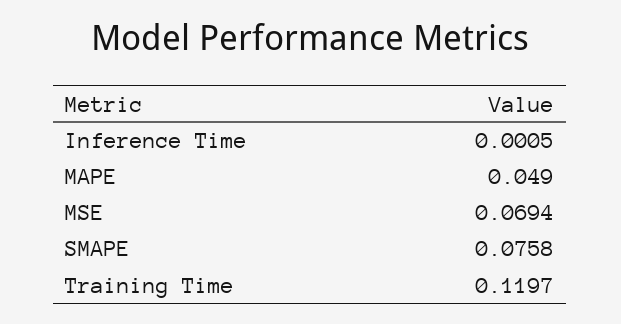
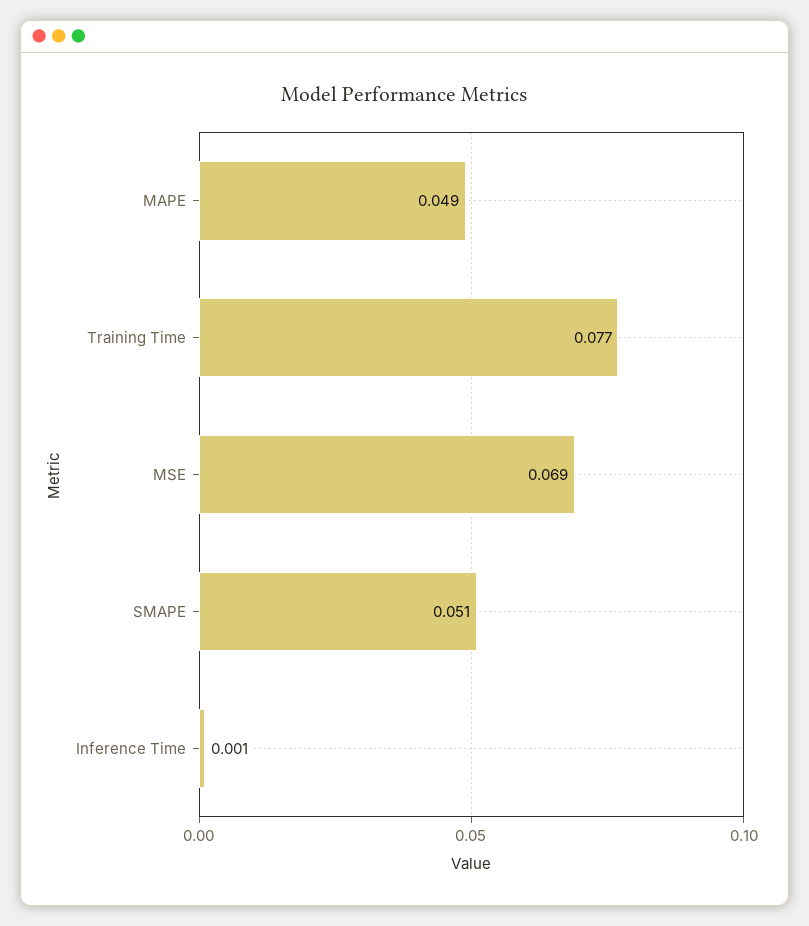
  {
    "Inference Time": 0.0005,
    "MAPE": 0.049,
    "MSE": 0.0694,
-   "SMAPE": 0.0758,
+   "SMAPE": 0.051,
-   "Training Time": 0.1197
+   "Training Time": 0.077
  }

